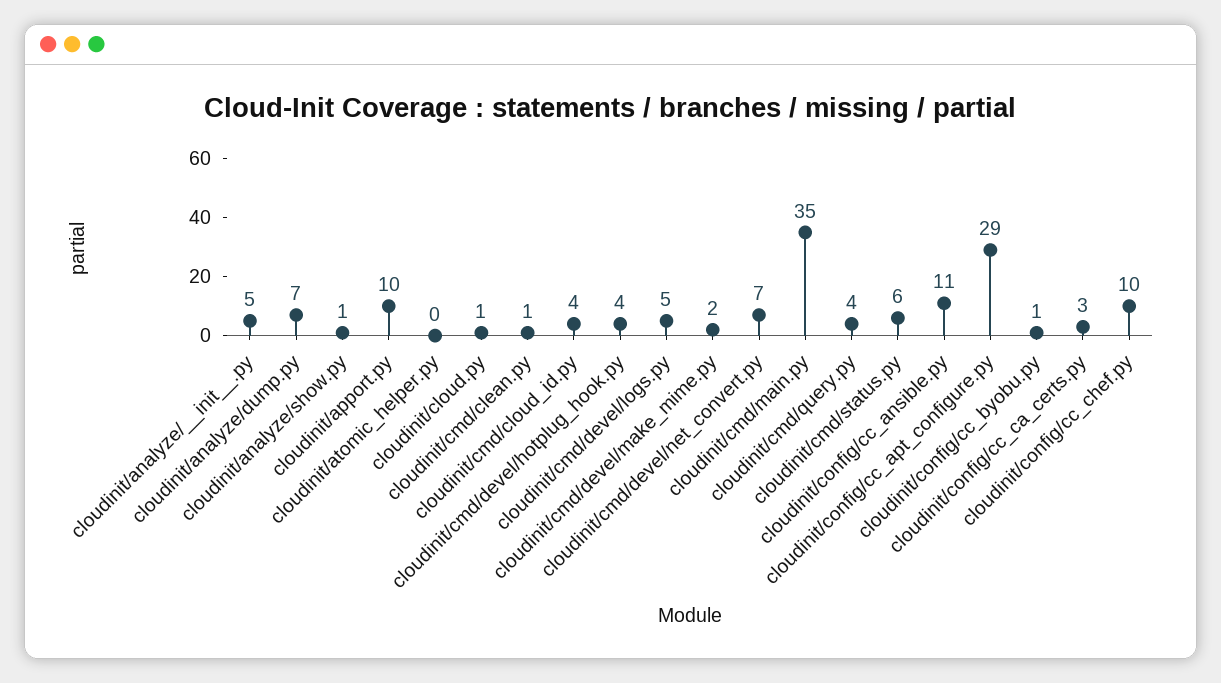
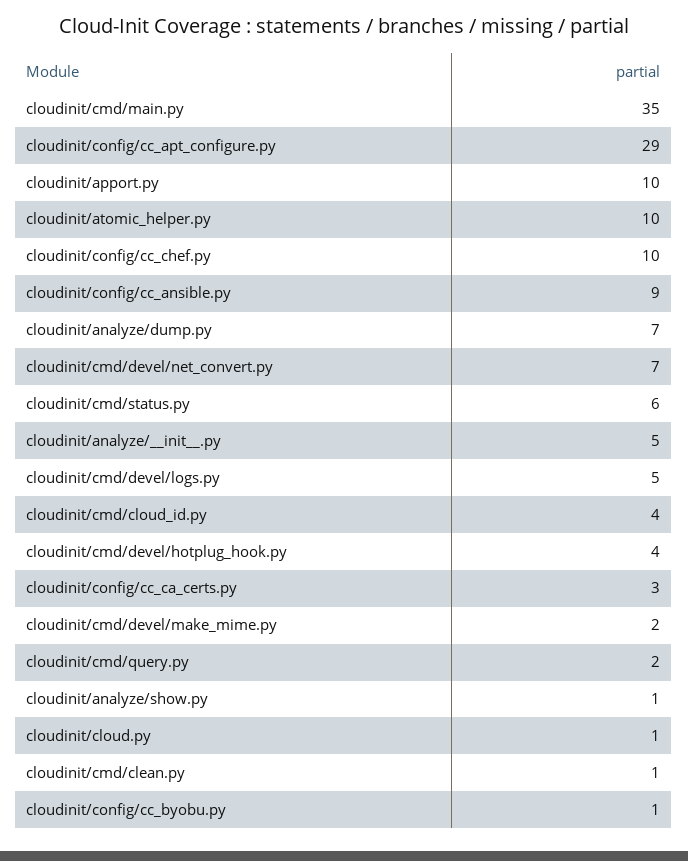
  {
    "cloudinit/analyze/__init__.py": 5,
    "cloudinit/analyze/dump.py": 7,
    "cloudinit/analyze/show.py": 1,
    "cloudinit/apport.py": 10,
-   "cloudinit/atomic_helper.py": 0,
+   "cloudinit/atomic_helper.py": 10,
    "cloudinit/cloud.py": 1,
    "cloudinit/cmd/clean.py": 1,
    "cloudinit/cmd/cloud_id.py": 4,
    "cloudinit/cmd/devel/hotplug_hook.py": 4,
    "cloudinit/cmd/devel/logs.py": 5,
    "cloudinit/cmd/devel/make_mime.py": 2,
    "cloudinit/cmd/devel/net_convert.py": 7,
    "cloudinit/cmd/main.py": 35,
-   "cloudinit/cmd/query.py": 4,
+   "cloudinit/cmd/query.py": 2,
    "cloudinit/cmd/status.py": 6,
-   "cloudinit/config/cc_ansible.py": 11,
+   "cloudinit/config/cc_ansible.py": 9,
    "cloudinit/config/cc_apt_configure.py": 29,
    "cloudinit/config/cc_byobu.py": 1,
    "cloudinit/config/cc_ca_certs.py": 3,
    "cloudinit/config/cc_chef.py": 10
  }

